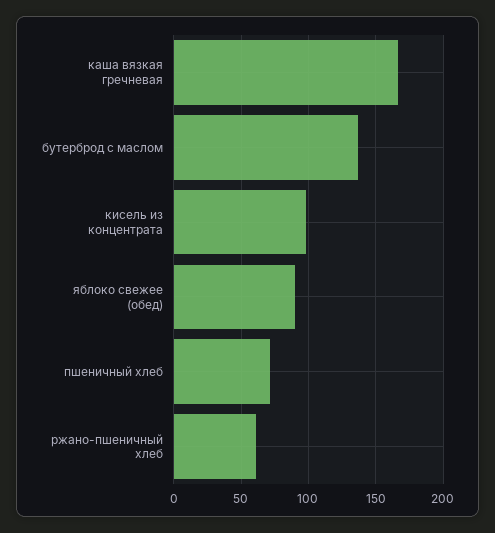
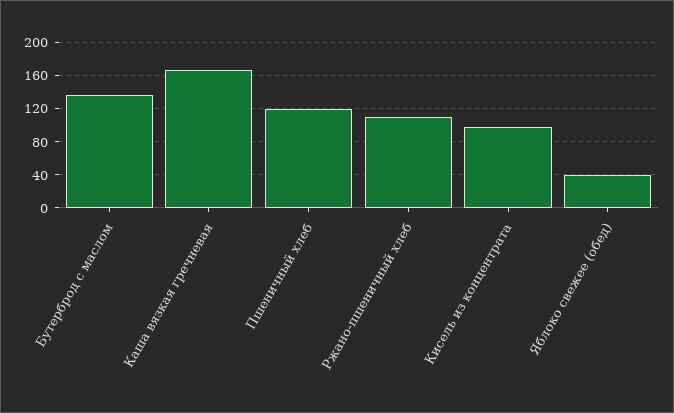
  {
    "каша вязкая гречневая": 165,
    "бутерброд с маслом": 135,
    "кисель из концентрата": 100,
-   "яблоко свежее (обед)": 90,
+   "яблоко свежее (обед)": 40,
-   "пшеничный хлеб": 70,
+   "пшеничный хлеб": 120,
-   "ржано-пшеничный хлеб": 60
+   "ржано-пшеничный хлеб": 110
  }

